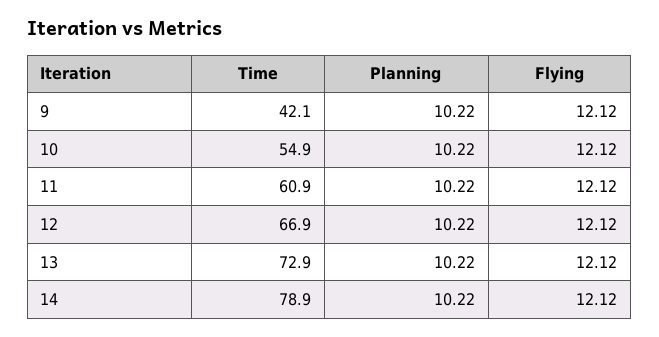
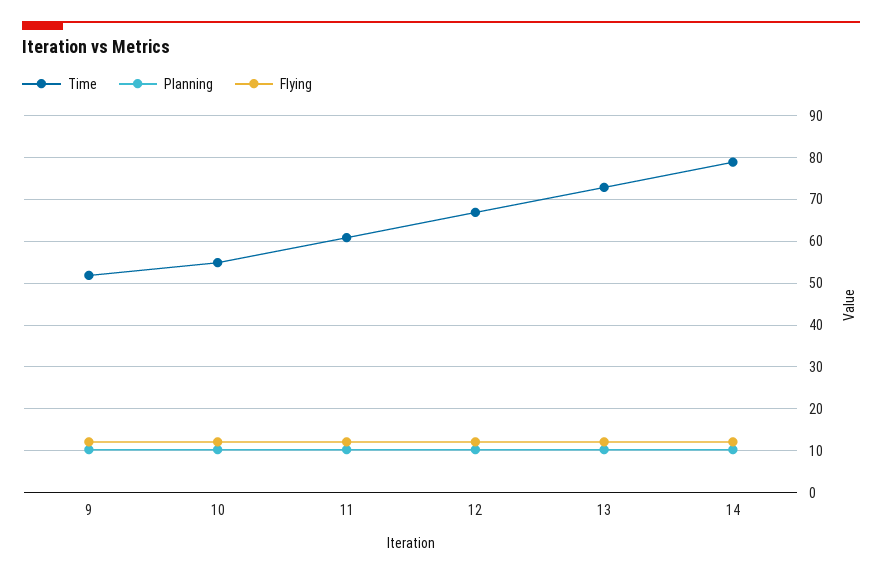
  {
    "Time": {
-     "9": 42.1,
+     "9": 52,
      "10": 54.9,
      "11": 60.9,
      "12": 66.9,
      "13": 72.9,
      "14": 78.9
    },
    "Planning": {
      "9": 10.22,
      "10": 10.22,
      "11": 10.22,
      "12": 10.22,
      "13": 10.22,
      "14": 10.22
    },
    "Flying": {
      "9": 12.12,
      "10": 12.12,
      "11": 12.12,
      "12": 12.12,
      "13": 12.12,
      "14": 12.12
    }
  }

